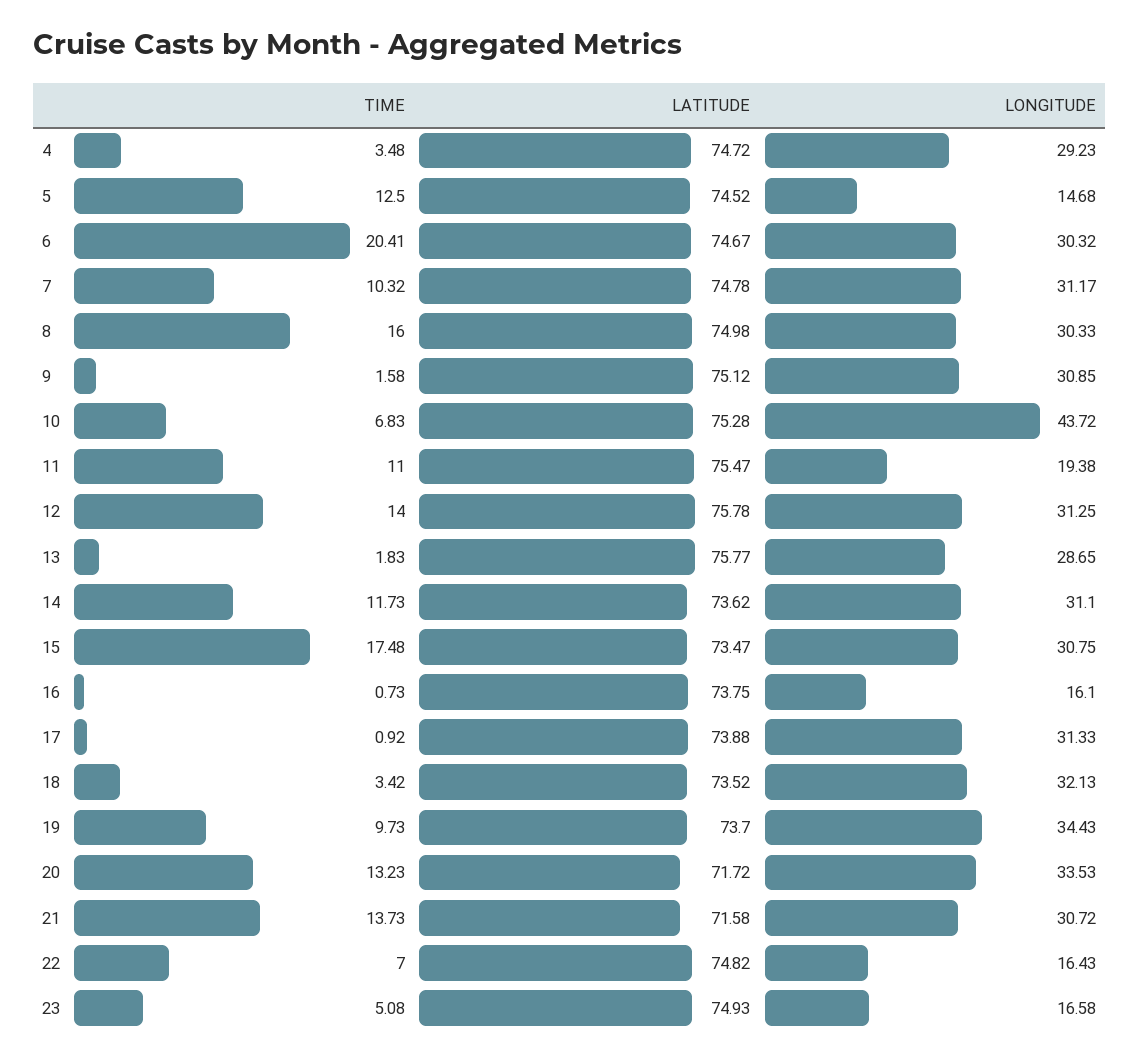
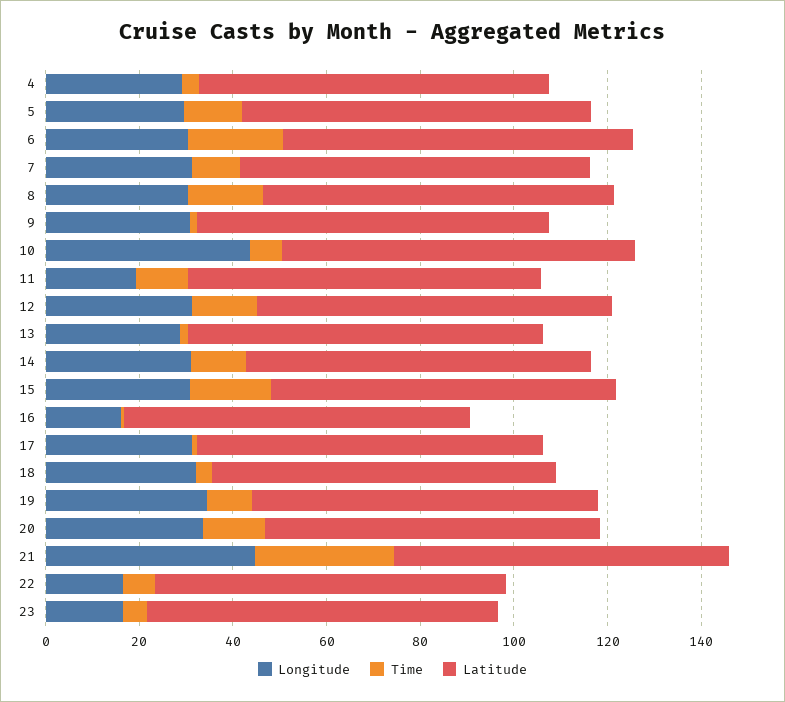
  {
    "TIME": {
      "4": 3.48,
      "5": 12.5,
      "6": 20.41,
      "7": 10.32,
      "8": 16,
      "9": 1.58,
      "10": 6.83,
      "11": 11,
      "12": 14,
      "13": 1.83,
      "14": 11.73,
      "15": 17.48,
      "16": 0.73,
      "17": 0.92,
      "18": 3.42,
      "19": 9.73,
      "20": 13.23,
-     "21": 13.73,
+     "21": 30,
      "22": 7,
      "23": 5.08
    },
    "LATITUDE": {
      "4": 74.72,
      "5": 74.52,
      "6": 74.67,
      "7": 74.78,
      "8": 74.98,
      "9": 75.12,
      "10": 75.28,
      "11": 75.47,
      "12": 75.78,
      "13": 75.77,
      "14": 73.62,
      "15": 73.47,
      "16": 73.75,
      "17": 73.88,
      "18": 73.52,
      "19": 73.7,
      "20": 71.72,
      "21": 71.58,
      "22": 74.82,
      "23": 74.93
    },
    "LONGITUDE": {
      "4": 29.23,
-     "5": 14.68,
+     "5": 30,
      "6": 30.32,
      "7": 31.17,
      "8": 30.33,
      "9": 30.85,
      "10": 43.72,
      "11": 19.38,
      "12": 31.25,
      "13": 28.65,
      "14": 31.1,
      "15": 30.75,
      "16": 16.1,
      "17": 31.33,
      "18": 32.13,
      "19": 34.43,
      "20": 33.53,
-     "21": 30.72,
+     "21": 45,
      "22": 16.43,
      "23": 16.58
    }
  }

